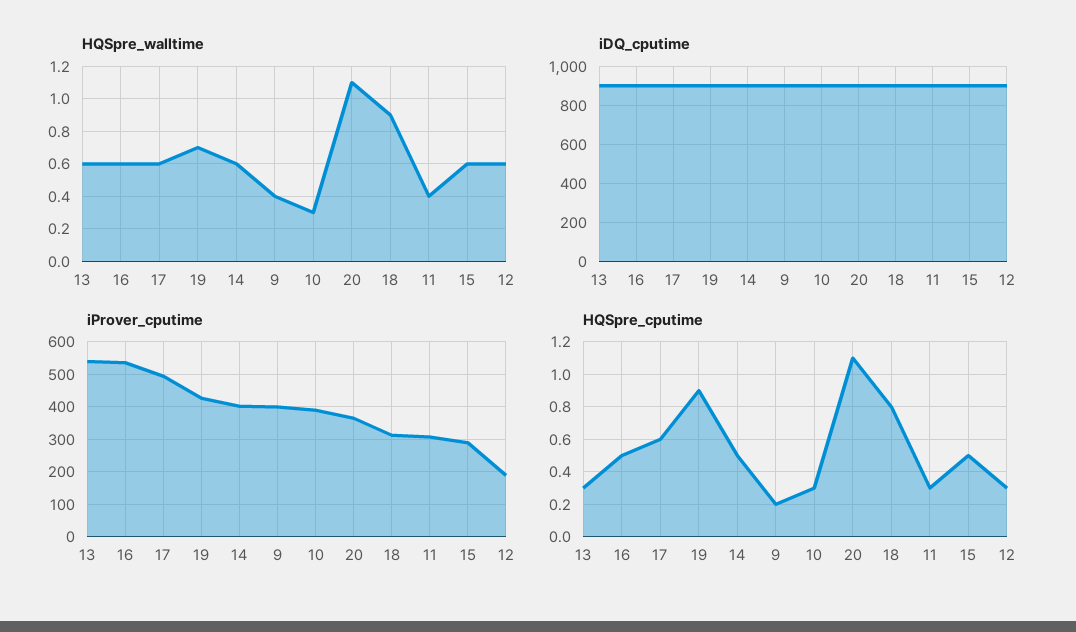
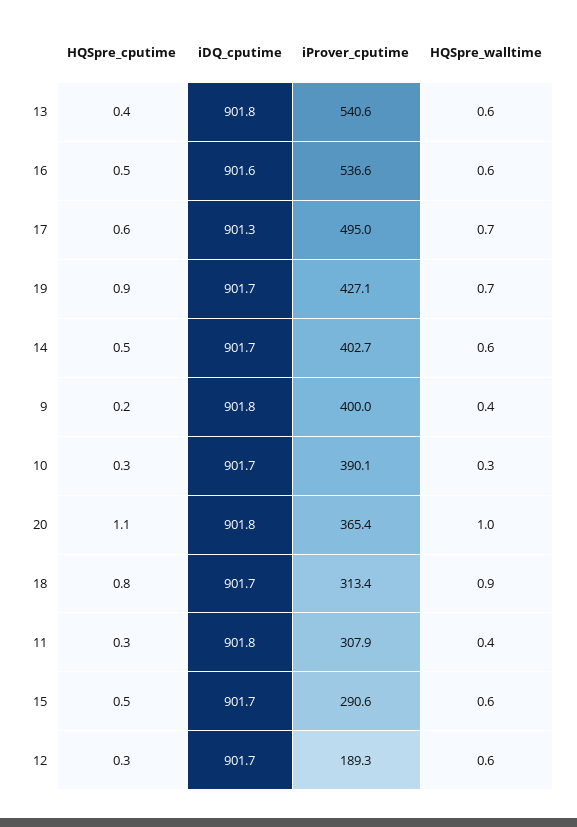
  {
    "HQSpre_walltime": {
      "13": 0.6,
      "16": 0.6,
-     "17": 0.6,
+     "17": 0.7,
      "19": 0.7,
      "14": 0.6,
      "9": 0.4,
      "10": 0.3,
-     "20": 1.1,
+     "20": 1,
      "18": 0.9,
      "11": 0.4,
      "15": 0.6,
      "12": 0.6
    },
    "iDQ_cputime": {
      "13": 901.8,
      "16": 901.6,
      "17": 901.3,
      "19": 901.7,
      "14": 901.7,
      "9": 901.8,
      "10": 901.7,
      "20": 901.8,
      "18": 901.7,
      "11": 901.8,
      "15": 901.7,
      "12": 901.7
    },
    "iProver_cputime": {
      "13": 540.6,
      "16": 536.6,
      "17": 495,
      "19": 427.1,
      "14": 402.7,
      "9": 400,
      "10": 390.1,
      "20": 365.4,
      "18": 313.4,
      "11": 307.9,
      "15": 290.6,
      "12": 189.3
    },
    "HQSpre_cputime": {
-     "13": 0.3,
+     "13": 0.4,
      "16": 0.5,
      "17": 0.6,
      "19": 0.9,
      "14": 0.5,
      "9": 0.2,
      "10": 0.3,
      "20": 1.1,
      "18": 0.8,
      "11": 0.3,
      "15": 0.5,
      "12": 0.3
    }
  }

